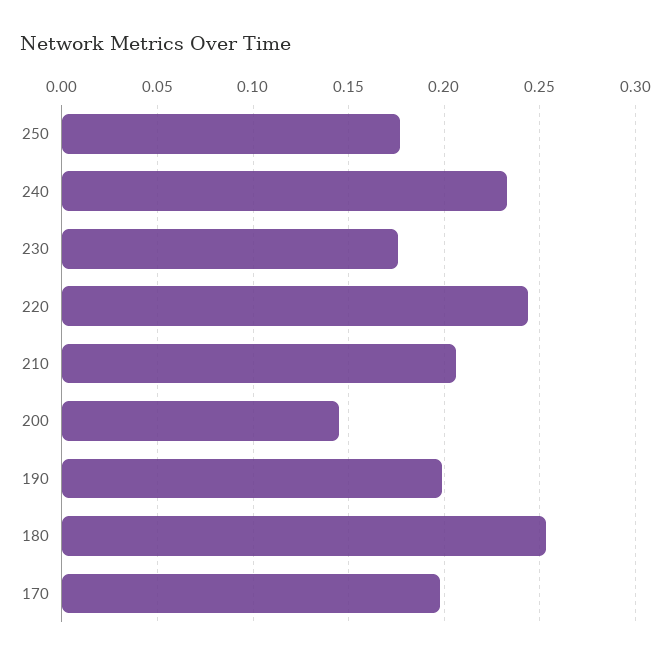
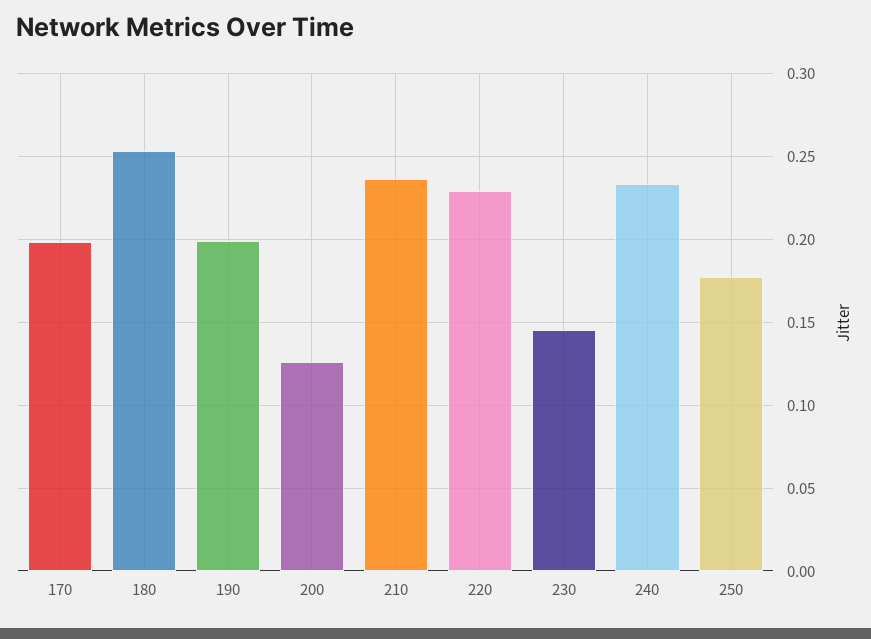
  {
    "250": 0.175,
    "240": 0.235,
-   "230": 0.175,
+   "230": 0.145,
-   "220": 0.245,
+   "220": 0.23,
-   "210": 0.205,
+   "210": 0.235,
-   "200": 0.145,
+   "200": 0.125,
    "190": 0.2,
    "180": 0.255,
    "170": 0.2
  }

